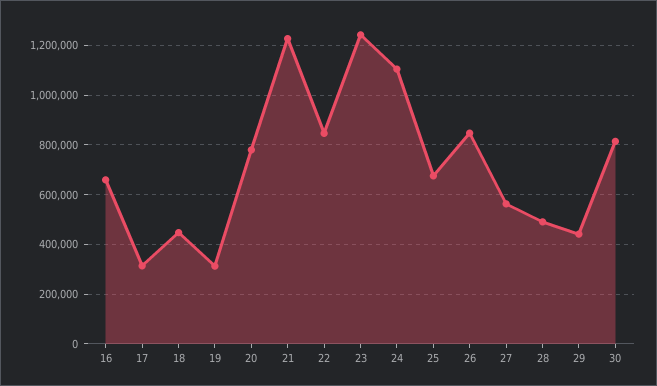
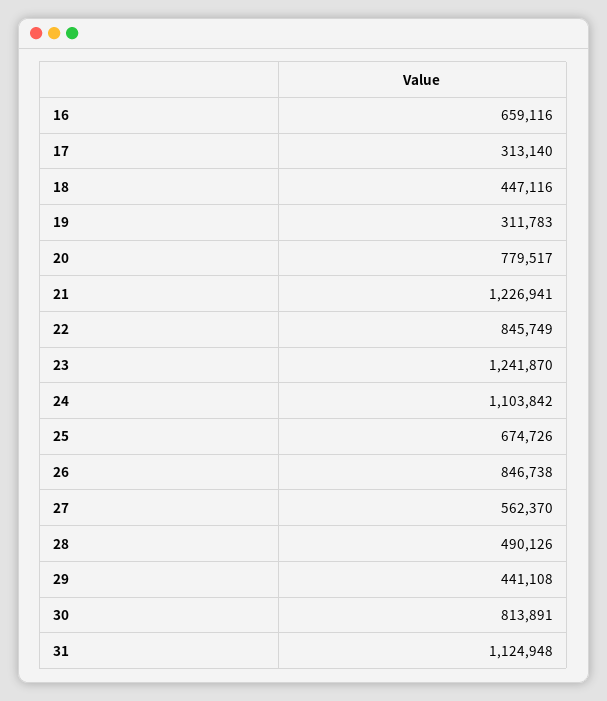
  {
    "16": 659116,
    "17": 313140,
    "18": 447116,
    "19": 311783,
    "20": 779517,
    "21": 1226941,
    "22": 845749,
    "23": 1241870,
    "24": 1103842,
    "25": 674726,
    "26": 846738,
    "27": 562370,
    "28": 490126,
    "29": 441108,
-   "30": 813891
+   "30": 813891,
+   "31": 1124948
  }

